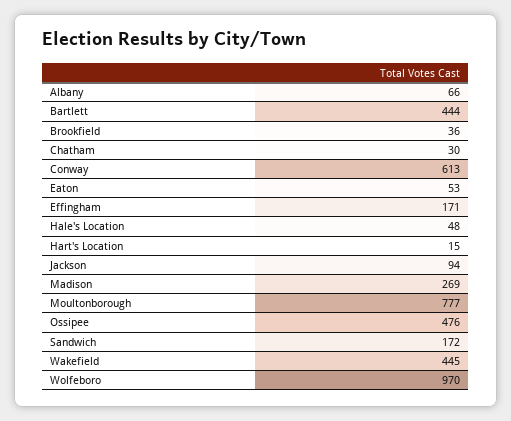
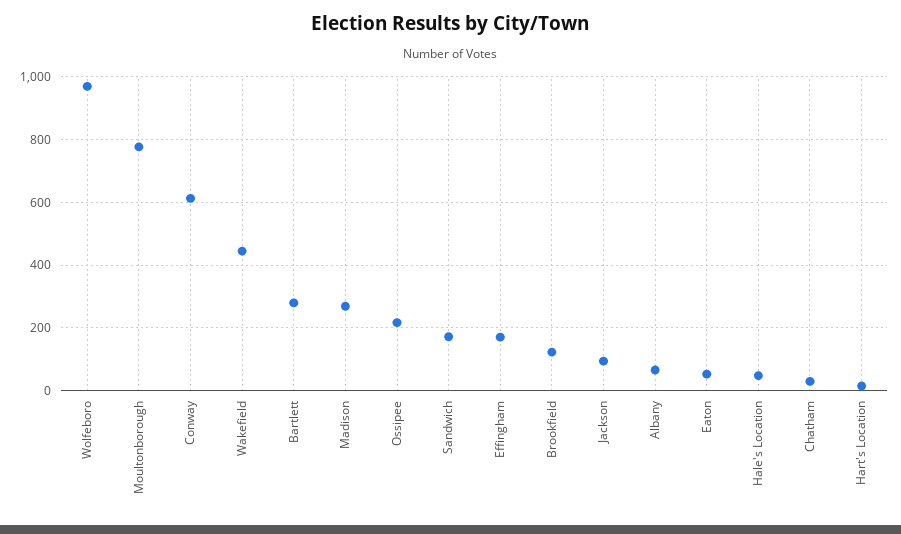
  {
    "Albany": 66,
-   "Bartlett": 444,
+   "Bartlett": 280,
-   "Brookfield": 36,
+   "Brookfield": 120,
    "Chatham": 30,
    "Conway": 613,
    "Eaton": 53,
    "Effingham": 171,
    "Hale's Location": 48,
    "Hart's Location": 15,
    "Jackson": 94,
    "Madison": 269,
    "Moultonborough": 777,
-   "Ossipee": 476,
+   "Ossipee": 220,
    "Sandwich": 172,
    "Wakefield": 445,
    "Wolfeboro": 970
  }

